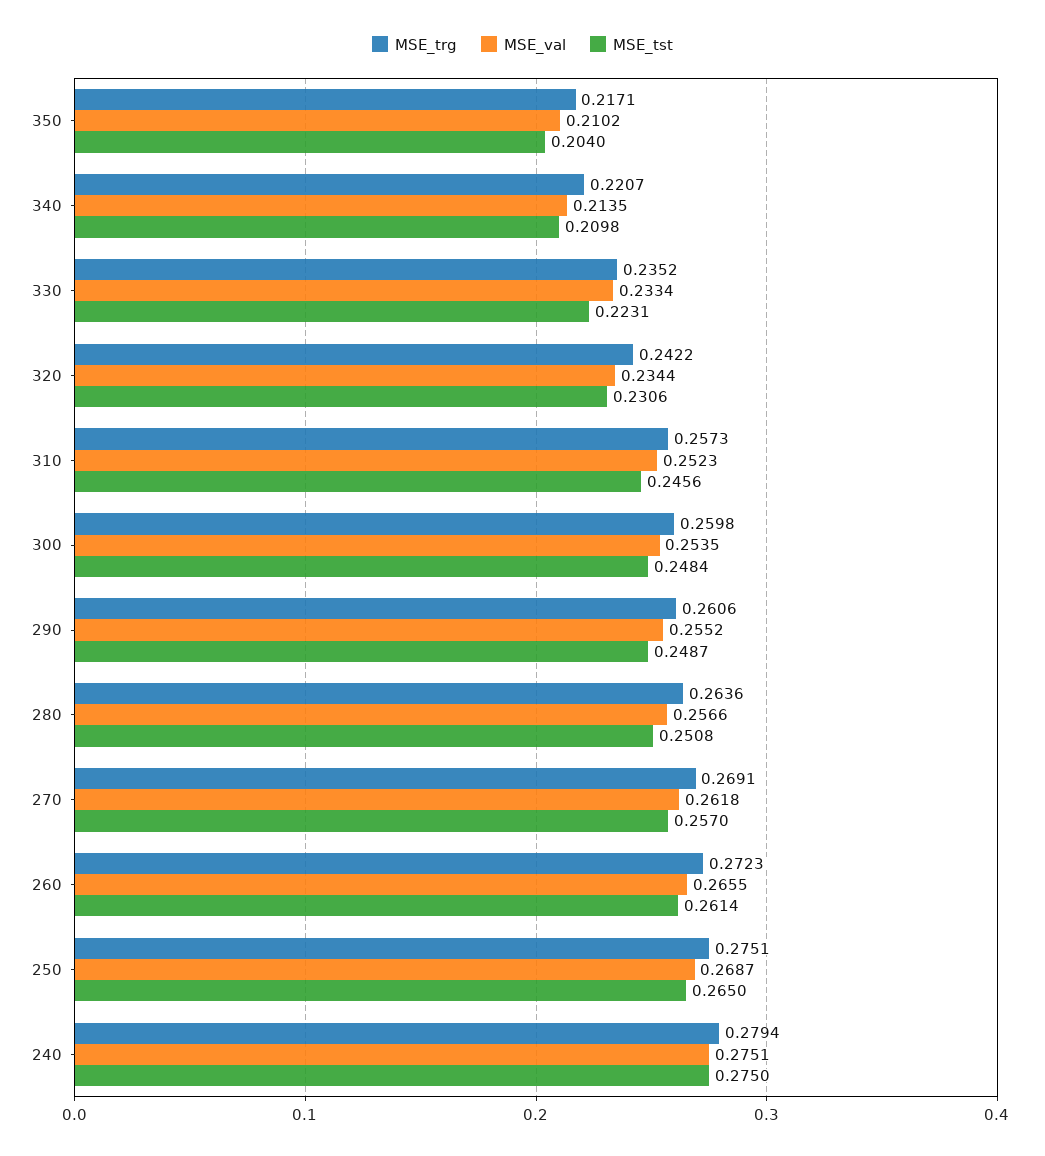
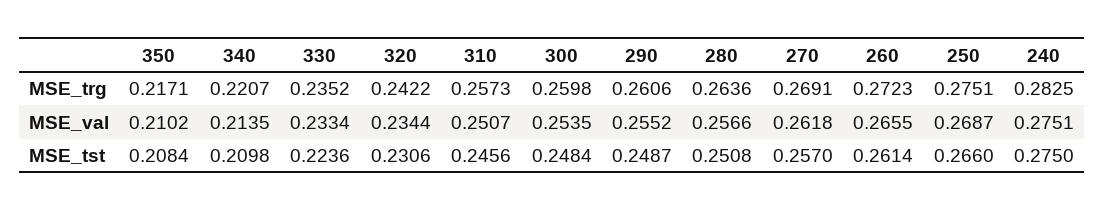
  {
    "MSE_trg": {
      "350": 0.2171,
      "340": 0.2207,
      "330": 0.2352,
      "320": 0.2422,
      "310": 0.2573,
      "300": 0.2598,
      "290": 0.2606,
      "280": 0.2636,
      "270": 0.2691,
      "260": 0.2723,
      "250": 0.2751,
-     "240": 0.2794
+     "240": 0.2825
    },
    "MSE_val": {
      "350": 0.2102,
      "340": 0.2135,
      "330": 0.2334,
      "320": 0.2344,
-     "310": 0.2523,
+     "310": 0.2507,
      "300": 0.2535,
      "290": 0.2552,
      "280": 0.2566,
      "270": 0.2618,
      "260": 0.2655,
      "250": 0.2687,
      "240": 0.2751
    },
    "MSE_tst": {
-     "350": 0.204,
+     "350": 0.2084,
      "340": 0.2098,
-     "330": 0.2231,
+     "330": 0.2236,
      "320": 0.2306,
      "310": 0.2456,
      "300": 0.2484,
      "290": 0.2487,
      "280": 0.2508,
      "270": 0.257,
      "260": 0.2614,
-     "250": 0.265,
+     "250": 0.266,
      "240": 0.275
    }
  }

